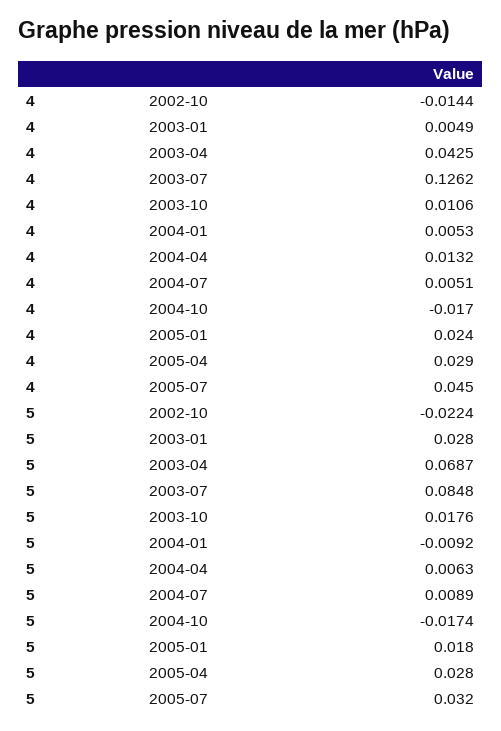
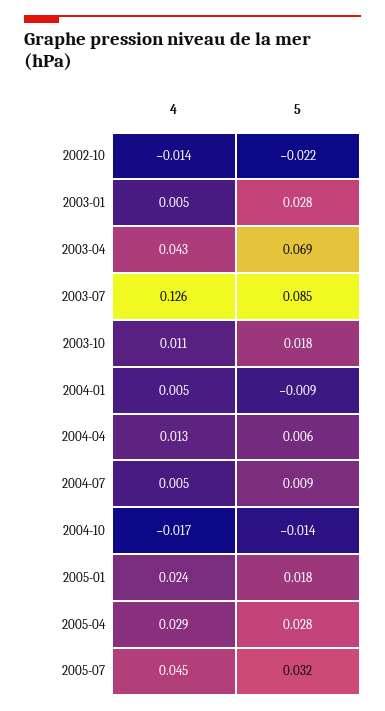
  {
    "4": {
      "2002-10": -0.0144,
      "2003-01": 0.0049,
      "2003-04": 0.0425,
      "2003-07": 0.1262,
      "2003-10": 0.0106,
      "2004-01": 0.0053,
      "2004-04": 0.0132,
      "2004-07": 0.0051,
      "2004-10": -0.017,
      "2005-01": 0.024,
      "2005-04": 0.029,
      "2005-07": 0.045
    },
    "5": {
      "2002-10": -0.0224,
      "2003-01": 0.028,
      "2003-04": 0.0687,
      "2003-07": 0.0848,
      "2003-10": 0.0176,
      "2004-01": -0.0092,
      "2004-04": 0.0063,
      "2004-07": 0.0089,
-     "2004-10": -0.0174,
+     "2004-10": -0.014,
      "2005-01": 0.018,
      "2005-04": 0.028,
      "2005-07": 0.032
    }
  }

